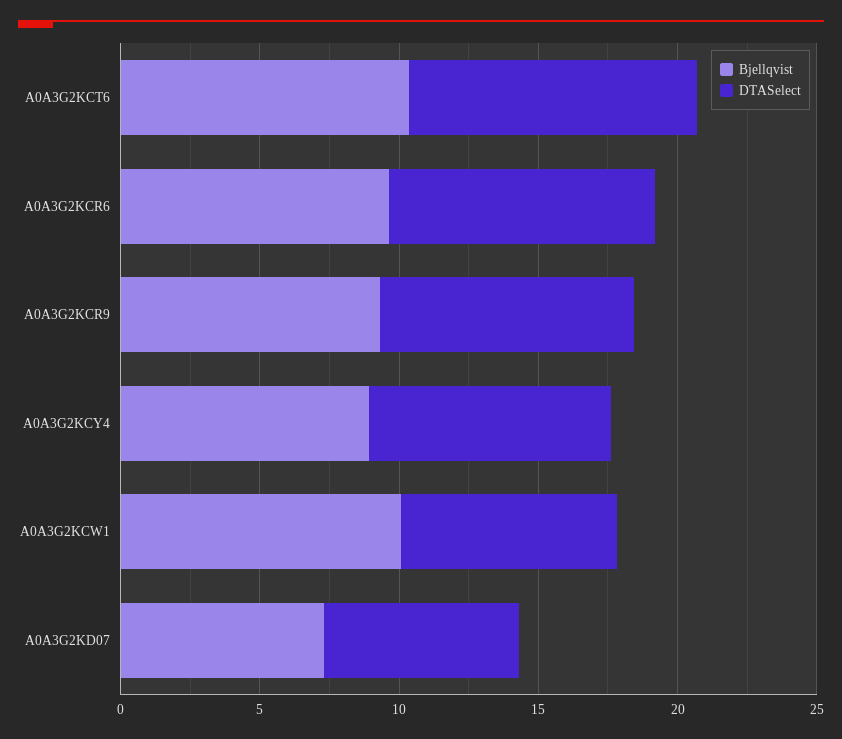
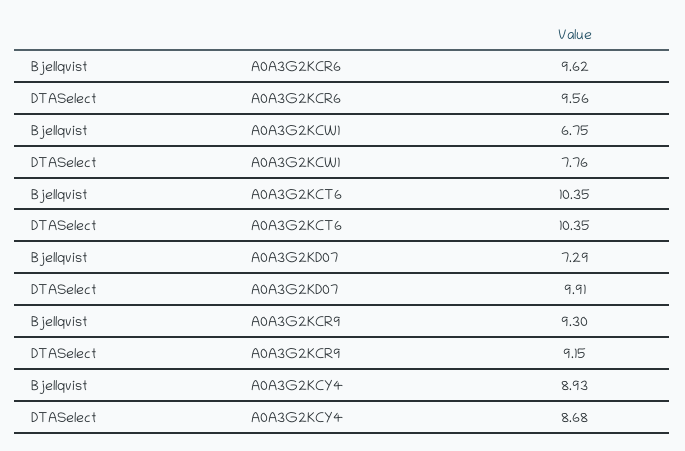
  {
    "Bjellqvist": {
      "A0A3G2KCT6": 10.35,
      "A0A3G2KCR6": 9.62,
      "A0A3G2KCR9": 9.3,
      "A0A3G2KCY4": 8.93,
-     "A0A3G2KCW1": 10,
+     "A0A3G2KCW1": 6.75,
      "A0A3G2KD07": 7.29
    },
    "DTASelect": {
      "A0A3G2KCT6": 10.35,
      "A0A3G2KCR6": 9.56,
      "A0A3G2KCR9": 9.15,
      "A0A3G2KCY4": 8.68,
      "A0A3G2KCW1": 7.76,
-     "A0A3G2KD07": 7
+     "A0A3G2KD07": 9.91
    }
  }

